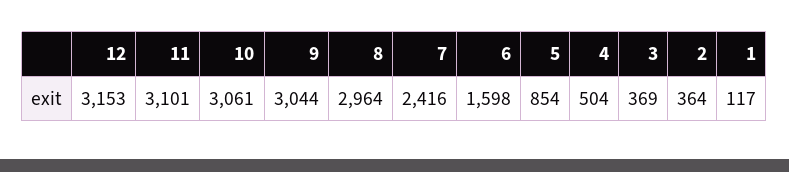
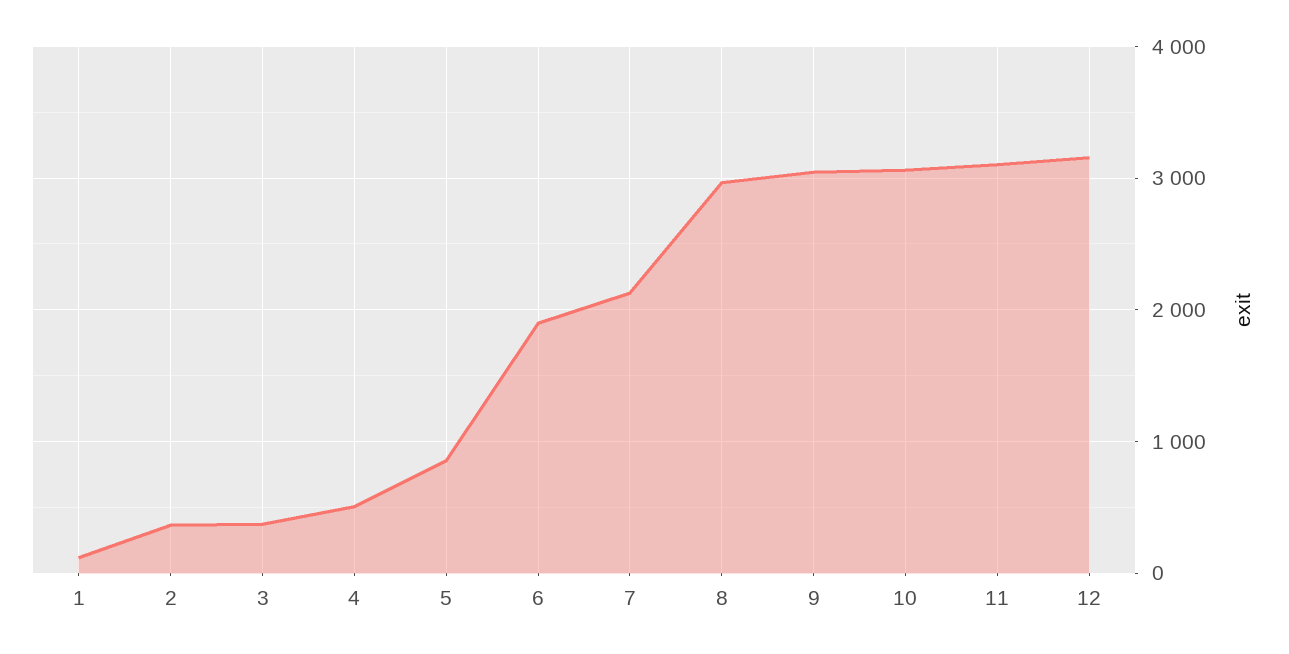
  {
    "12": 3153,
    "11": 3101,
    "10": 3061,
    "9": 3044,
    "8": 2964,
-   "7": 2416,
+   "7": 2100,
-   "6": 1598,
+   "6": 1900,
    "5": 854,
    "4": 504,
    "3": 369,
    "2": 364,
    "1": 117
  }

